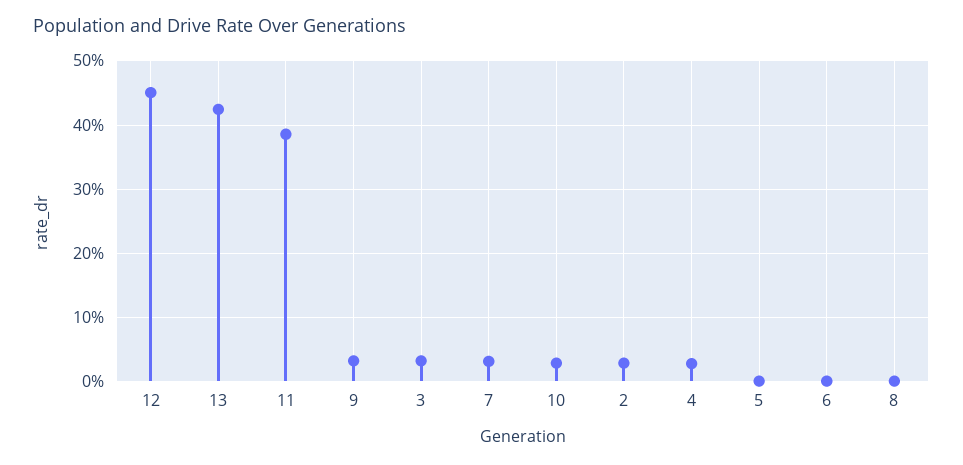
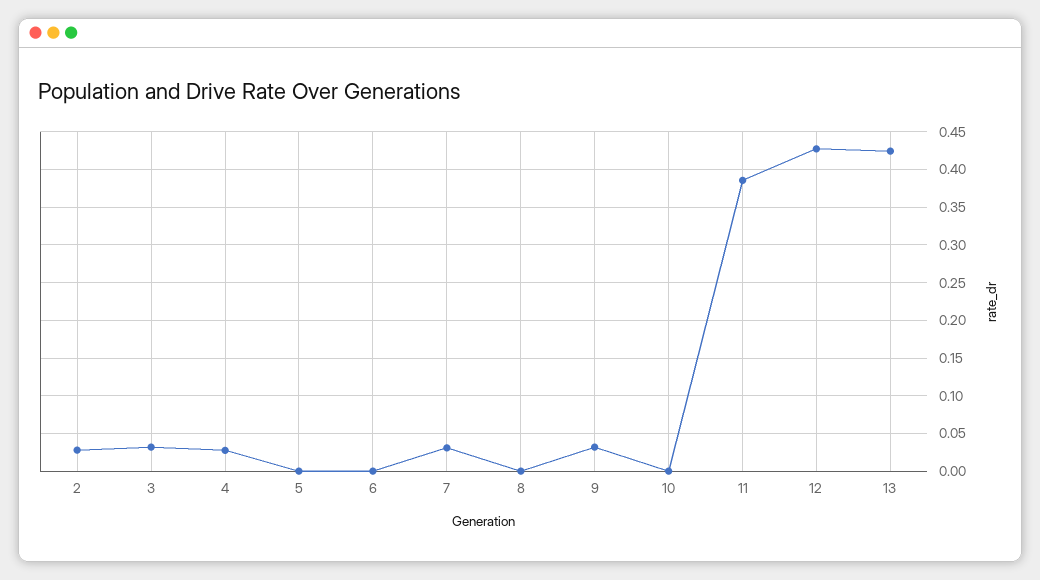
  {
-   "12": 0.45,
+   "12": 0.43,
    "13": 0.42,
    "11": 0.39,
    "9": 0.03,
    "3": 0.03,
    "7": 0.03,
-   "10": 0.03,
+   "10": 0,
    "2": 0.03,
    "4": 0.03,
    "5": 0,
    "6": 0,
    "8": 0
  }

